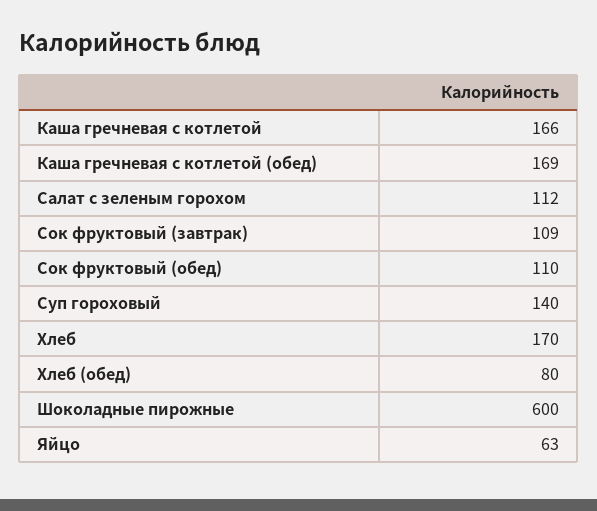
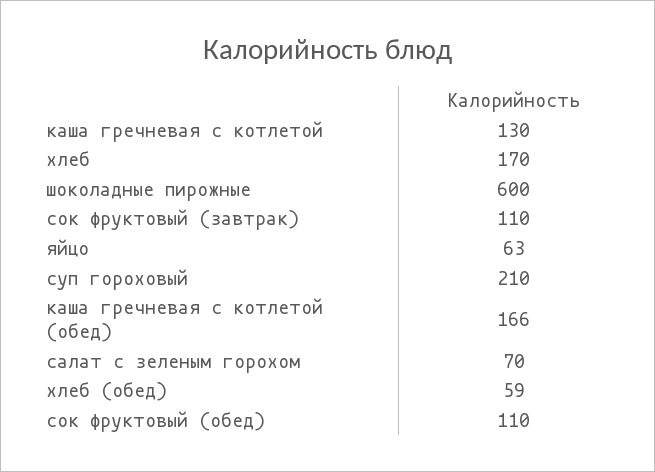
  {
-   "Каша гречневая с котлетой": 166,
+   "Каша гречневая с котлетой": 130,
-   "Каша гречневая с котлетой (обед)": 169,
+   "Каша гречневая с котлетой (обед)": 166,
-   "Салат с зеленым горохом": 112,
+   "Салат с зеленым горохом": 70,
-   "Сок фруктовый (завтрак)": 109,
+   "Сок фруктовый (завтрак)": 110,
    "Сок фруктовый (обед)": 110,
-   "Суп гороховый": 140,
+   "Суп гороховый": 210,
    "Хлеб": 170,
-   "Хлеб (обед)": 80,
+   "Хлеб (обед)": 59,
    "Шоколадные пирожные": 600,
    "Яйцо": 63
  }

